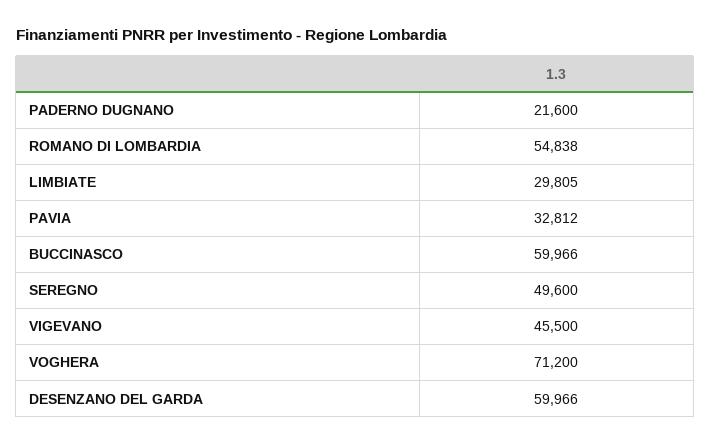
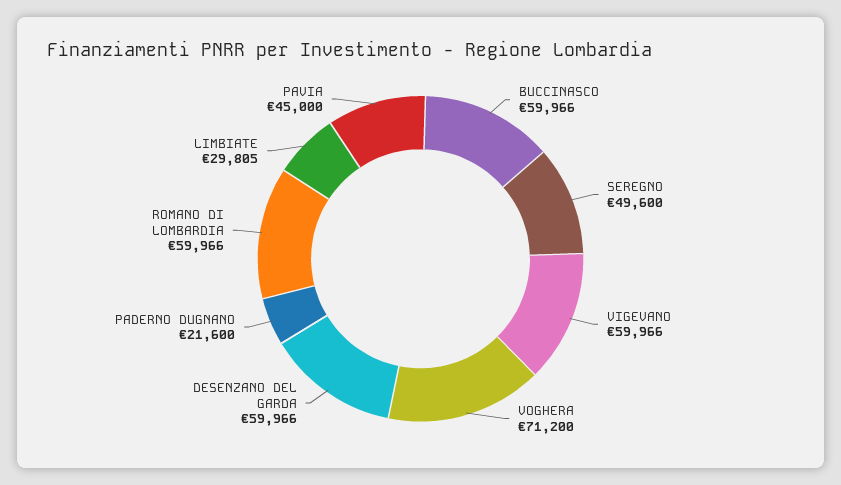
  {
    "PADERNO DUGNANO": 21600,
-   "ROMANO DI LOMBARDIA": 54838,
+   "ROMANO DI LOMBARDIA": 59966,
    "LIMBIATE": 29805,
-   "PAVIA": 32812,
+   "PAVIA": 45000,
    "BUCCINASCO": 59966,
    "SEREGNO": 49600,
-   "VIGEVANO": 45500,
+   "VIGEVANO": 59966,
    "VOGHERA": 71200,
    "DESENZANO DEL GARDA": 59966
  }

